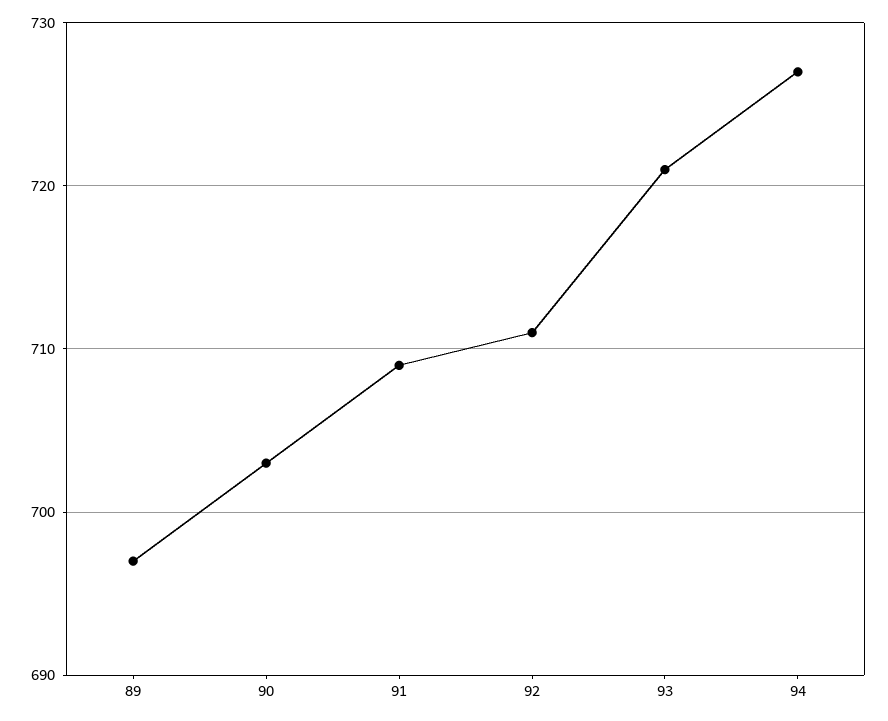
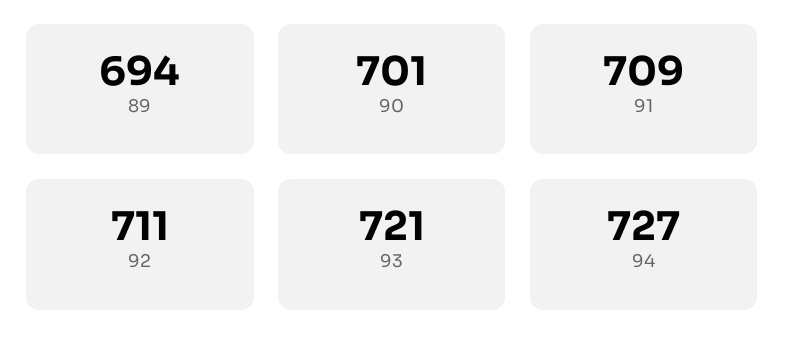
  {
-   "89": 697,
+   "89": 694,
-   "90": 703,
+   "90": 701,
    "91": 709,
    "92": 711,
    "93": 721,
    "94": 727
  }

